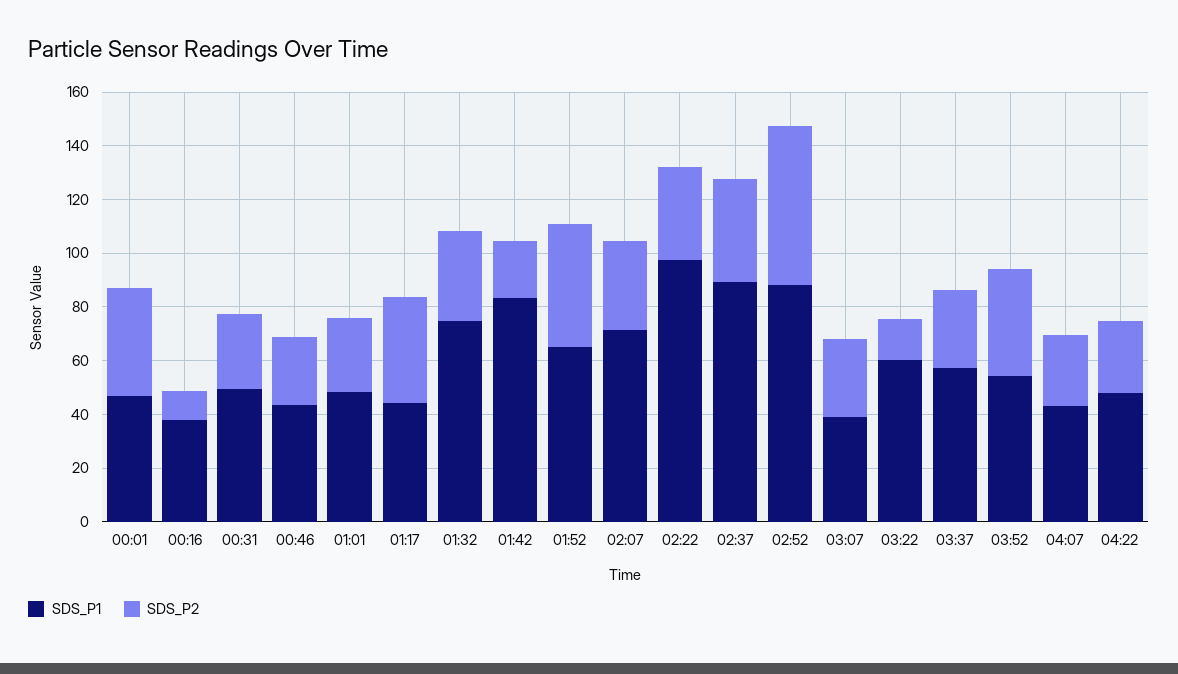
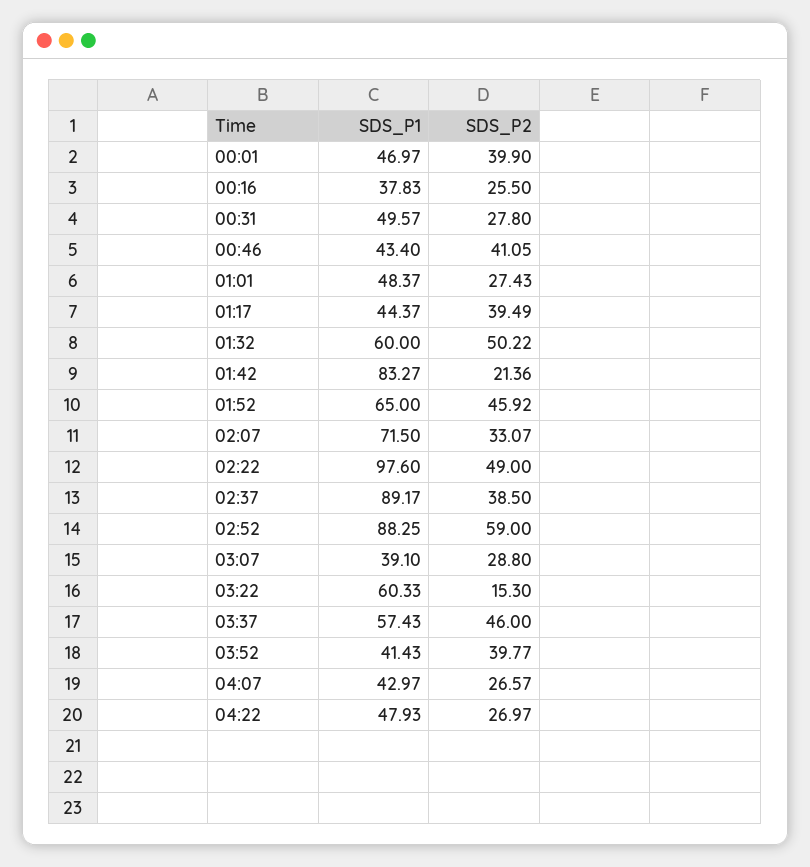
  {
    "SDS_P1": {
      "00:01": 46.97,
      "00:16": 37.83,
      "00:31": 49.57,
      "00:46": 43.4,
      "01:01": 48.37,
      "01:17": 44.37,
-     "01:32": 75,
+     "01:32": 60,
      "01:42": 83.27,
      "01:52": 65,
      "02:07": 71.5,
      "02:22": 97.6,
      "02:37": 89.17,
      "02:52": 88.25,
      "03:07": 39.1,
      "03:22": 60.33,
      "03:37": 57.43,
-     "03:52": 55,
+     "03:52": 41.43,
      "04:07": 42.97,
      "04:22": 47.93
    },
    "SDS_P2": {
      "00:01": 39.9,
-     "00:16": 10,
+     "00:16": 25.5,
      "00:31": 27.8,
-     "00:46": 25,
+     "00:46": 41.05,
      "01:01": 27.43,
      "01:17": 39.49,
-     "01:32": 35,
+     "01:32": 50.22,
      "01:42": 21.36,
      "01:52": 45.92,
      "02:07": 33.07,
-     "02:22": 35,
+     "02:22": 49,
      "02:37": 38.5,
      "02:52": 59,
      "03:07": 28.8,
      "03:22": 15.3,
-     "03:37": 30,
+     "03:37": 46,
      "03:52": 39.77,
      "04:07": 26.57,
      "04:22": 26.97
    }
  }

